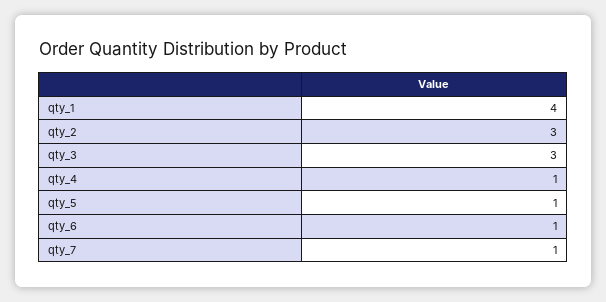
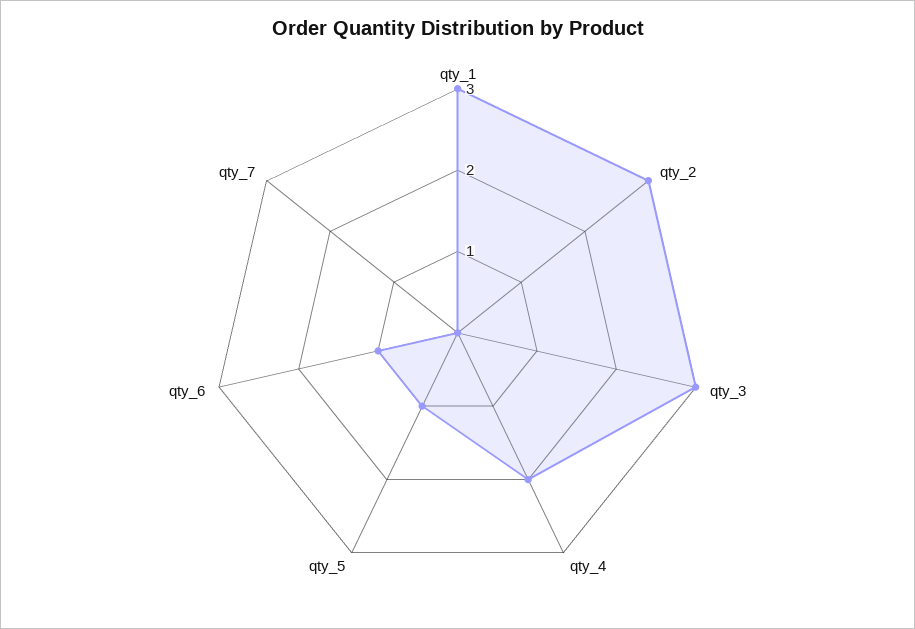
  {
-   "qty_1": 4,
+   "qty_1": 3,
    "qty_2": 3,
    "qty_3": 3,
-   "qty_4": 1,
+   "qty_4": 2,
    "qty_5": 1,
    "qty_6": 1,
-   "qty_7": 1
+   "qty_7": 0
  }

